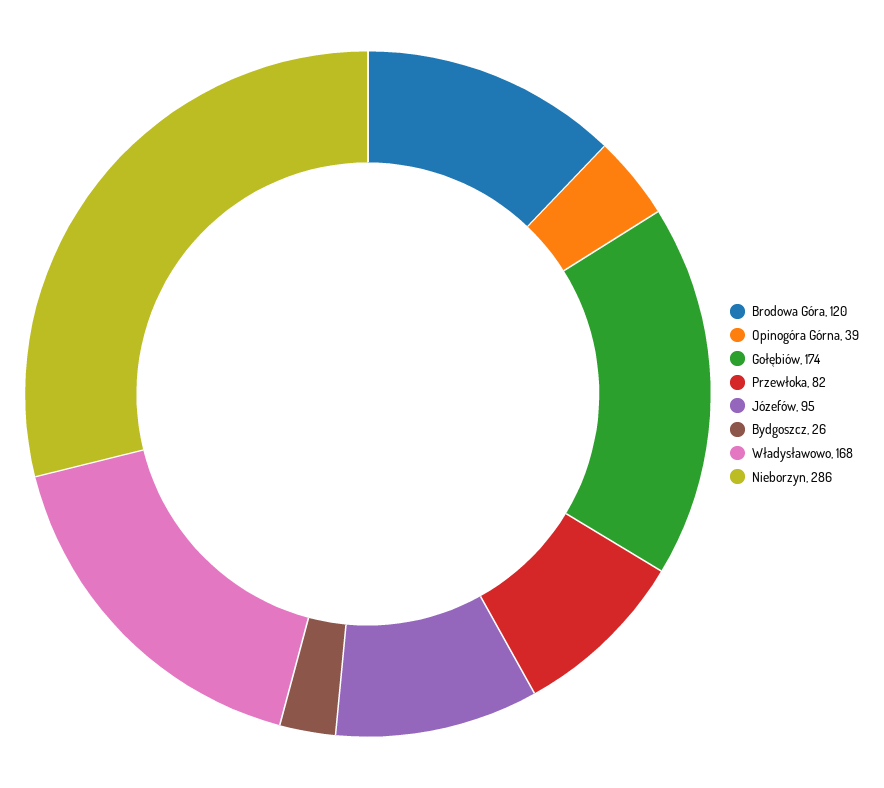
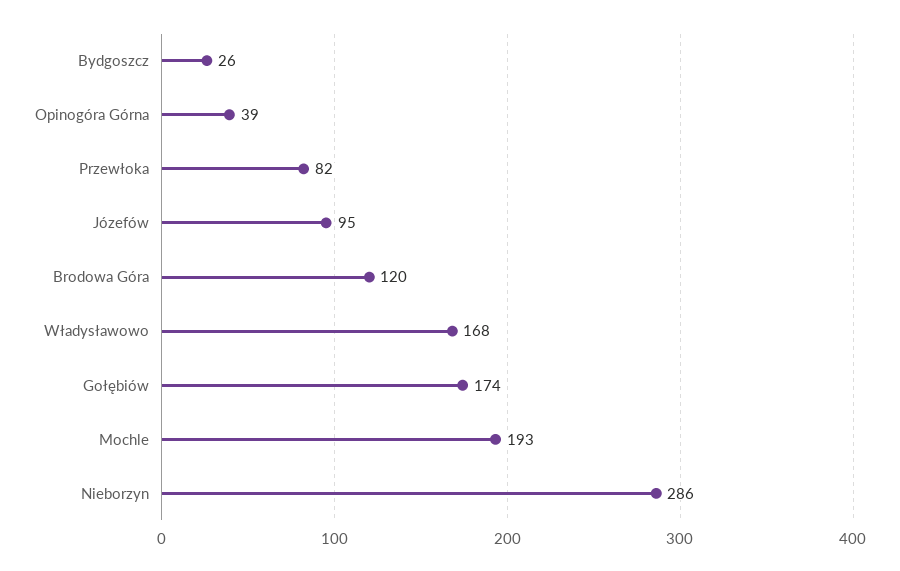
  {
    "Brodowa Góra": 120,
    "Opinogóra Górna": 39,
    "Gołębiów": 174,
    "Przewłoka": 82,
    "Józefów": 95,
    "Bydgoszcz": 26,
    "Władysławowo": 168,
-   "Nieborzyn": 286
+   "Nieborzyn": 286,
+   "Mochle": 193
  }

